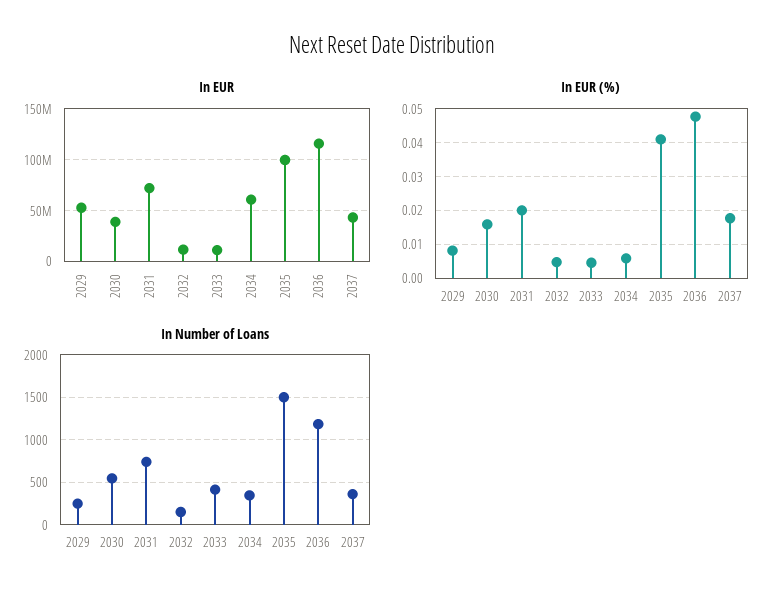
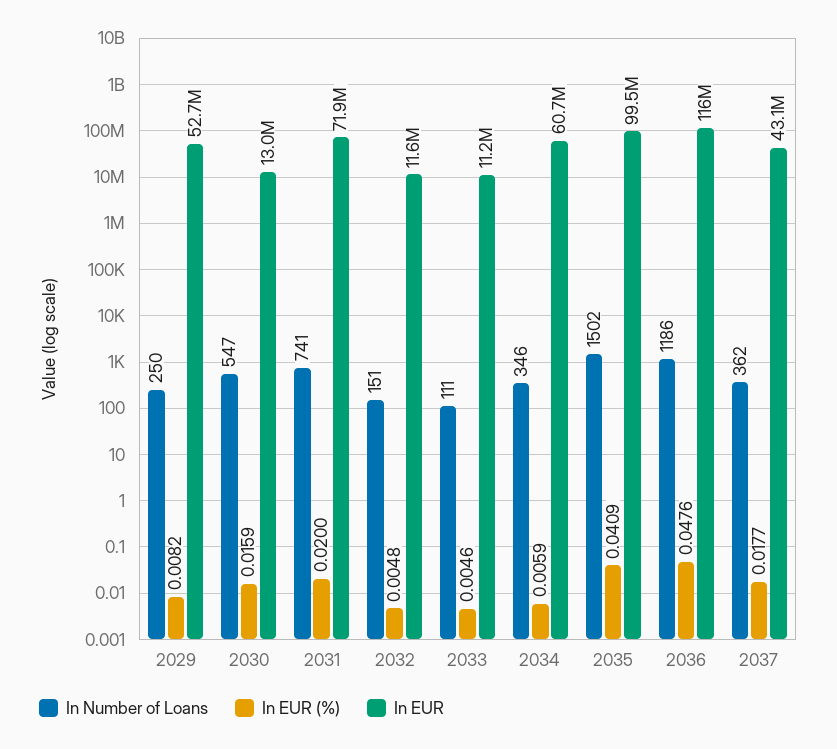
  {
    "In EUR": {
      "2029": 52700000,
-     "2030": 40000000,
+     "2030": 13000000,
      "2031": 71900000,
      "2032": 11600000,
      "2033": 11200000,
      "2034": 60700000,
      "2035": 99500000,
      "2036": 116000000,
      "2037": 43100000
    },
    "In EUR (%)": {
      "2029": 0.0082,
      "2030": 0.0159,
      "2031": 0.02,
      "2032": 0.0048,
      "2033": 0.0046,
      "2034": 0.0059,
      "2035": 0.0409,
      "2036": 0.0476,
      "2037": 0.0177
    },
    "In Number of Loans": {
      "2029": 250,
      "2030": 547,
      "2031": 741,
      "2032": 151,
-     "2033": 400,
+     "2033": 111,
      "2034": 346,
      "2035": 1502,
      "2036": 1186,
      "2037": 362
    }
  }

